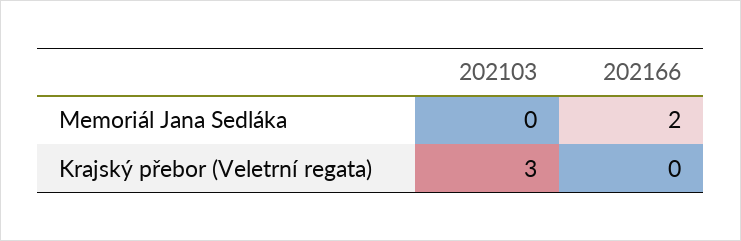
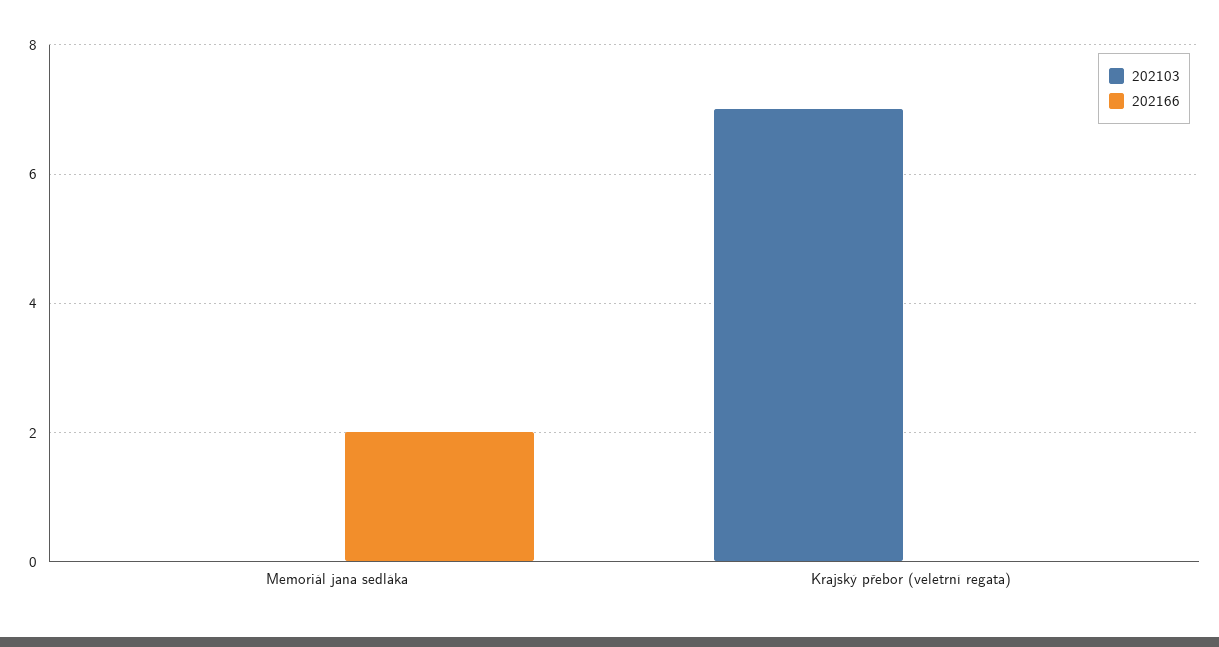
  {
    "202103": {
      "Memoriál Jana Sedláka": 0,
-     "Krajský přebor (Veletrní regata)": 3
+     "Krajský přebor (Veletrní regata)": 7
    },
    "202166": {
      "Memoriál Jana Sedláka": 2,
      "Krajský přebor (Veletrní regata)": 0
    }
  }

